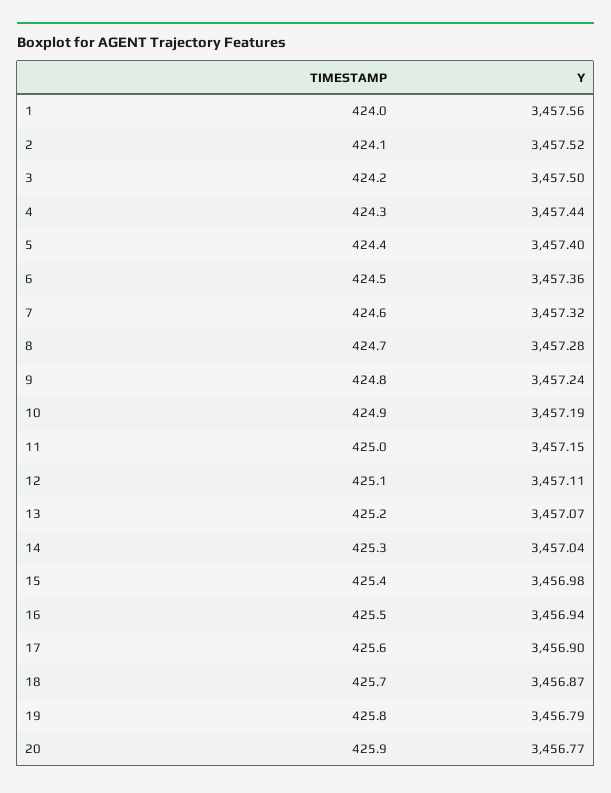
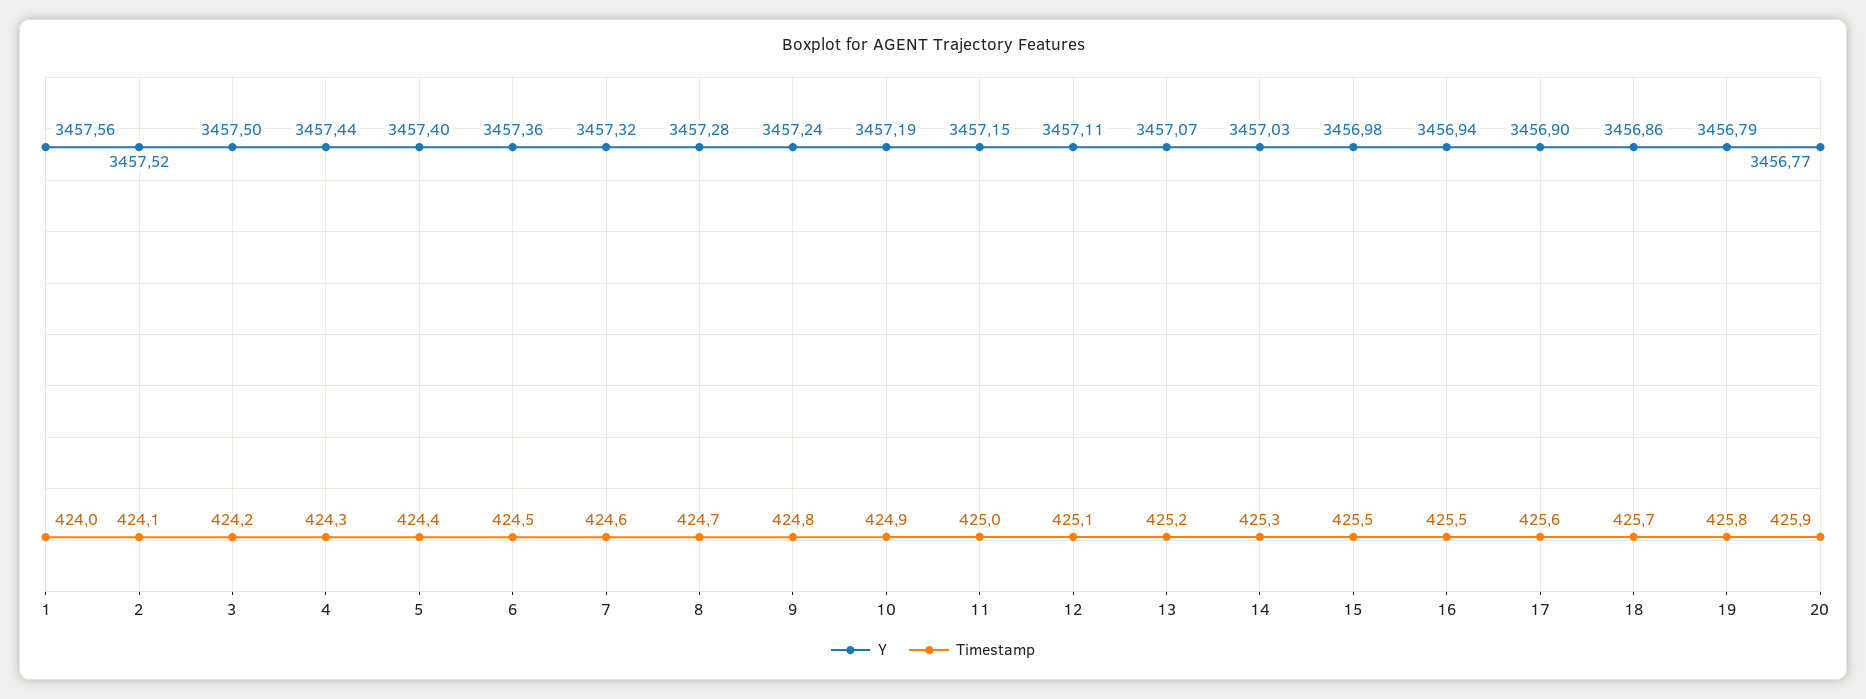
  {
    "TIMESTAMP": {
      "1": 424,
      "2": 424.1,
      "3": 424.2,
      "4": 424.3,
      "5": 424.4,
      "6": 424.5,
      "7": 424.6,
      "8": 424.7,
      "9": 424.8,
      "10": 424.9,
      "11": 425,
      "12": 425.1,
      "13": 425.2,
      "14": 425.3,
-     "15": 425.4,
+     "15": 425.5,
      "16": 425.5,
      "17": 425.6,
      "18": 425.7,
      "19": 425.8,
      "20": 425.9
    },
    "Y": {
      "1": 3457.56,
      "2": 3457.52,
      "3": 3457.5,
      "4": 3457.44,
      "5": 3457.4,
      "6": 3457.36,
      "7": 3457.32,
      "8": 3457.28,
      "9": 3457.24,
      "10": 3457.19,
      "11": 3457.15,
      "12": 3457.11,
      "13": 3457.07,
-     "14": 3457.04,
+     "14": 3457.03,
      "15": 3456.98,
      "16": 3456.94,
      "17": 3456.9,
-     "18": 3456.87,
+     "18": 3456.86,
      "19": 3456.79,
      "20": 3456.77
    }
  }

